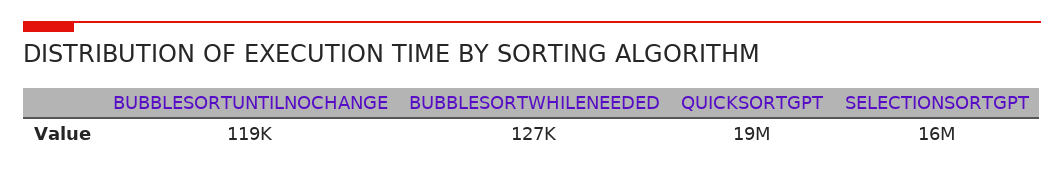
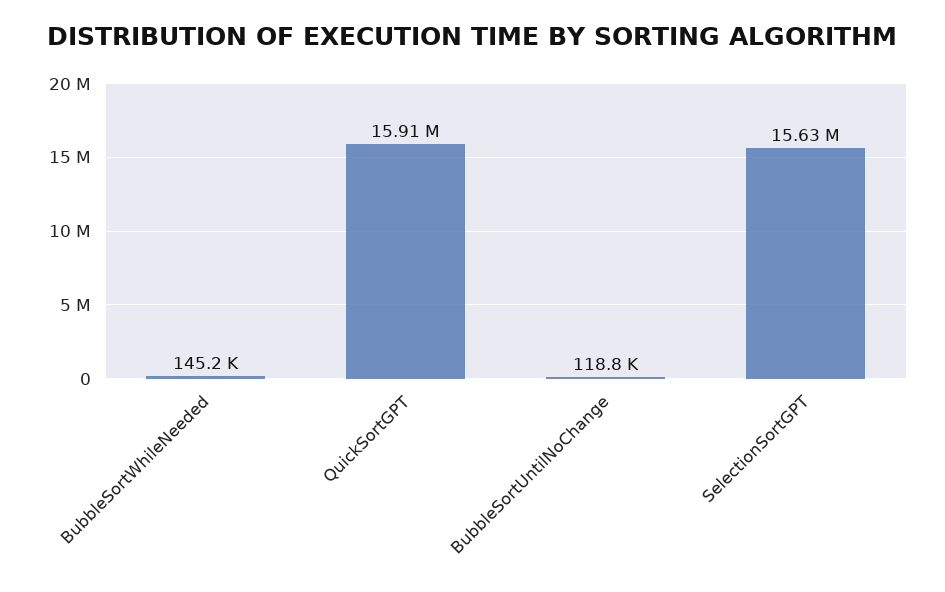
  {
    "BUBBLESORTUNTILNOCHANGE": 118800,
-   "BUBBLESORTWHILENEEDED": 127000,
+   "BUBBLESORTWHILENEEDED": 145200,
-   "QUICKSORTGPT": 19000000,
+   "QUICKSORTGPT": 15910000,
    "SELECTIONSORTGPT": 15630000
  }

